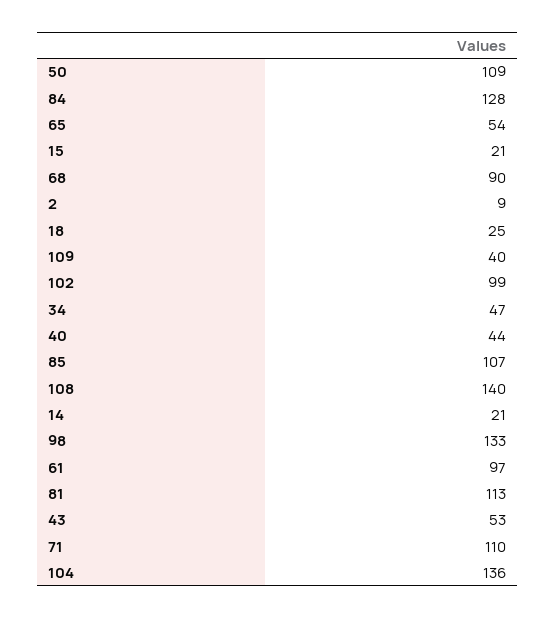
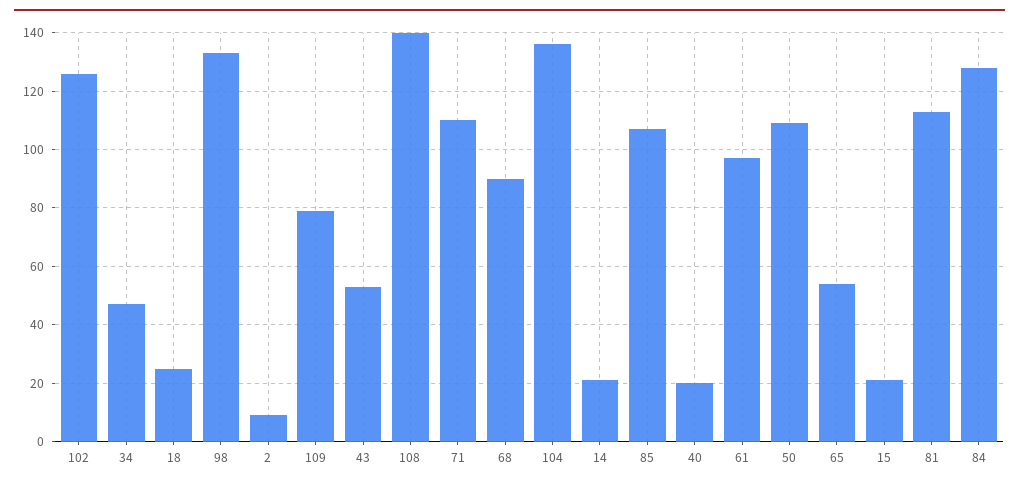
  {
    "50": 109,
    "84": 128,
    "65": 54,
    "15": 21,
    "68": 90,
    "2": 9,
    "18": 25,
-   "109": 40,
+   "109": 80,
-   "102": 99,
+   "102": 125,
    "34": 47,
-   "40": 44,
+   "40": 20,
    "85": 107,
    "108": 140,
    "14": 21,
    "98": 133,
    "61": 97,
    "81": 113,
    "43": 53,
    "71": 110,
    "104": 136
  }

